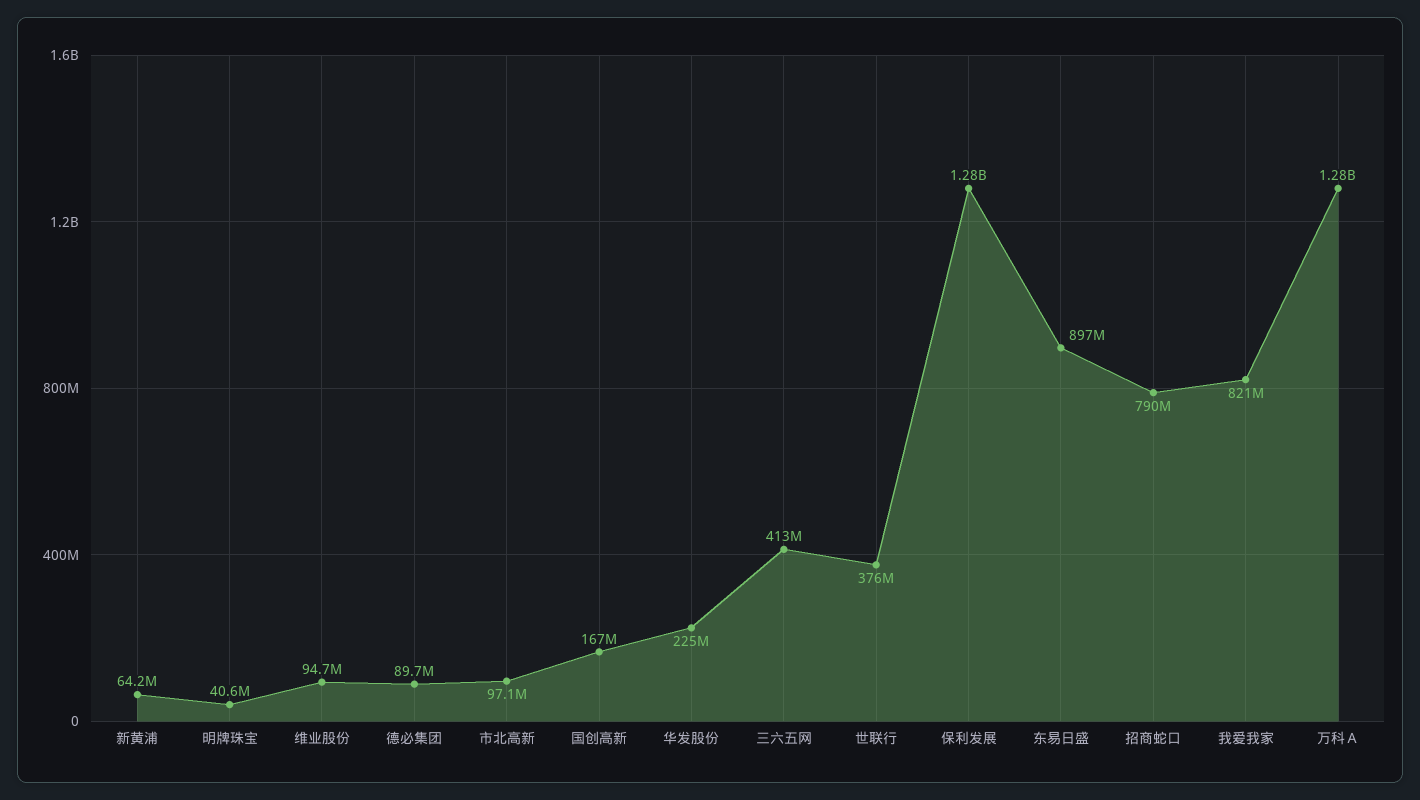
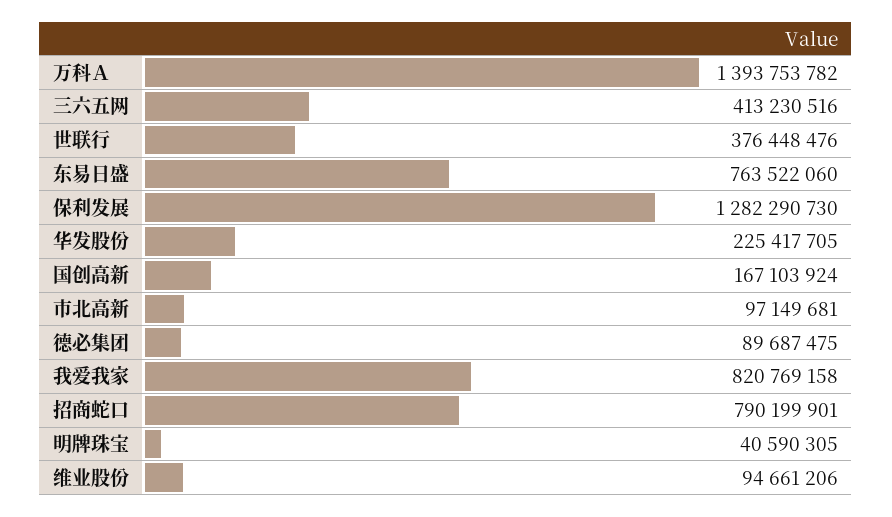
  {
-   "新黄浦": 64200000,
    "明牌珠宝": 40590305,
    "维业股份": 94661206,
    "德必集团": 89687475,
    "市北高新": 97149681,
    "国创高新": 167103924,
    "华发股份": 225417705,
    "三六五网": 413230516,
    "世联行": 376448476,
    "保利发展": 1282290730,
-   "东易日盛": 897000000,
+   "东易日盛": 763522060,
    "招商蛇口": 790199901,
    "我爱我家": 820769158,
-   "万科Ａ": 1280000000
+   "万科Ａ": 1393753782
  }

